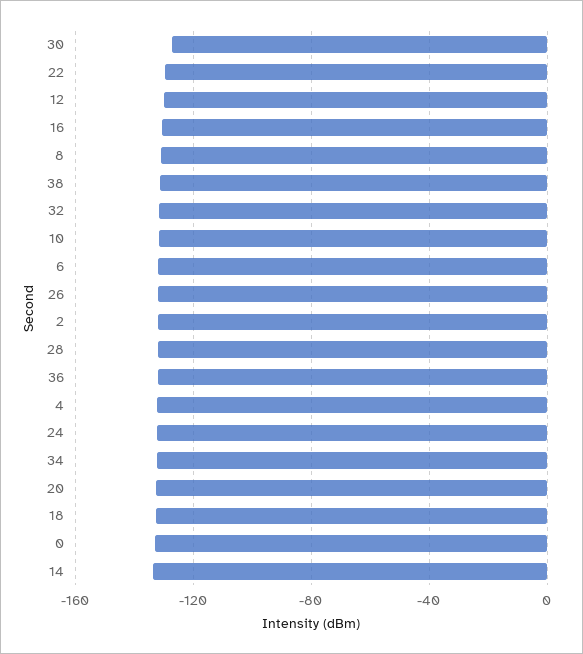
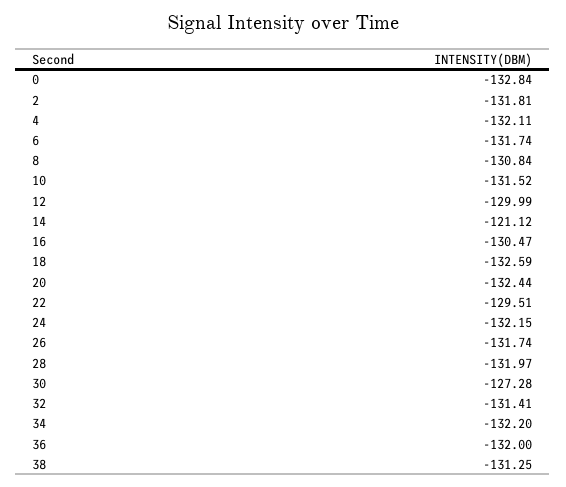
  {
    "30": -127.28,
    "22": -129.51,
    "12": -129.99,
    "16": -130.47,
    "8": -130.84,
    "38": -131.25,
    "32": -131.41,
    "10": -131.52,
    "6": -131.74,
    "26": -131.74,
    "2": -131.81,
    "28": -131.97,
    "36": -132,
    "4": -132.11,
    "24": -132.15,
    "34": -132.2,
    "20": -132.44,
    "18": -132.59,
    "0": -132.84,
-   "14": -135
+   "14": -121.12
  }

